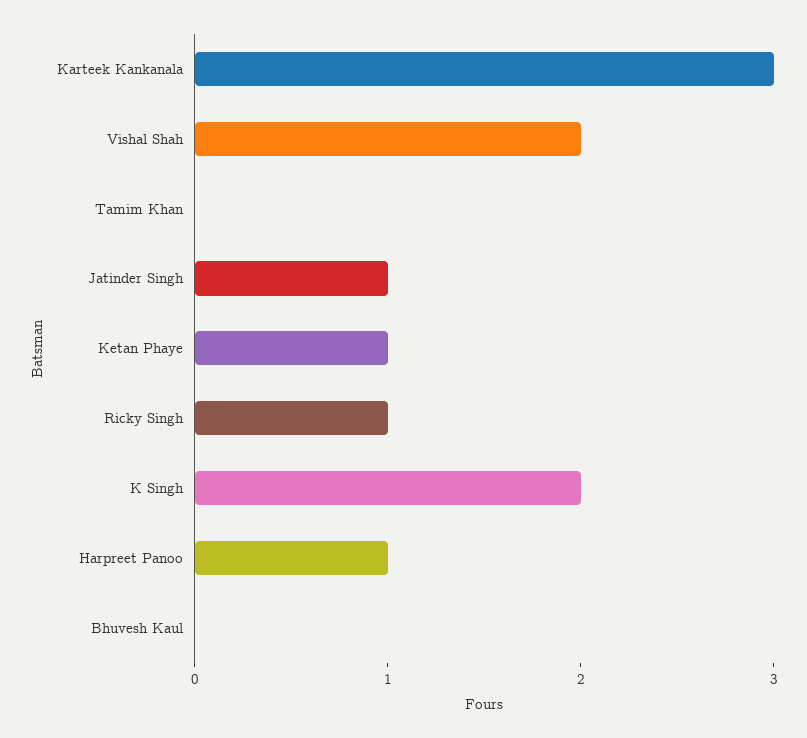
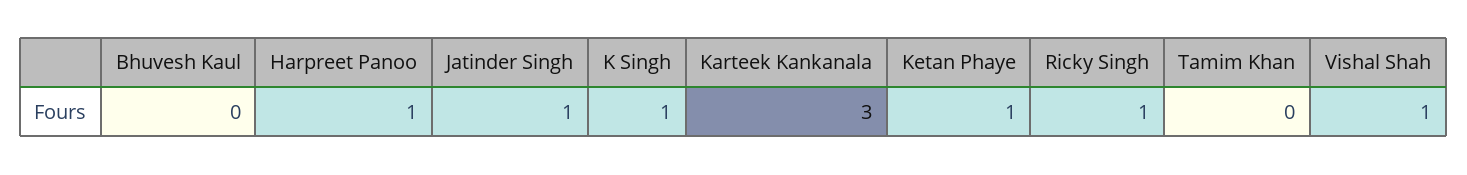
  {
    "Karteek Kankanala": 3,
-   "Vishal Shah": 2,
+   "Vishal Shah": 1,
    "Tamim Khan": 0,
    "Jatinder Singh": 1,
    "Ketan Phaye": 1,
    "Ricky Singh": 1,
-   "K Singh": 2,
+   "K Singh": 1,
    "Harpreet Panoo": 1,
    "Bhuvesh Kaul": 0
  }

